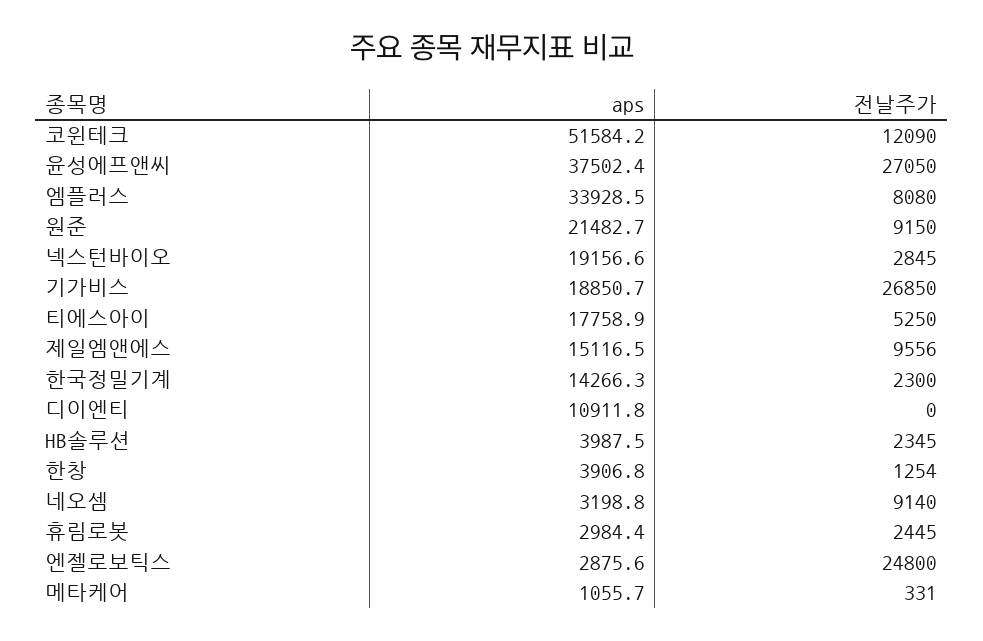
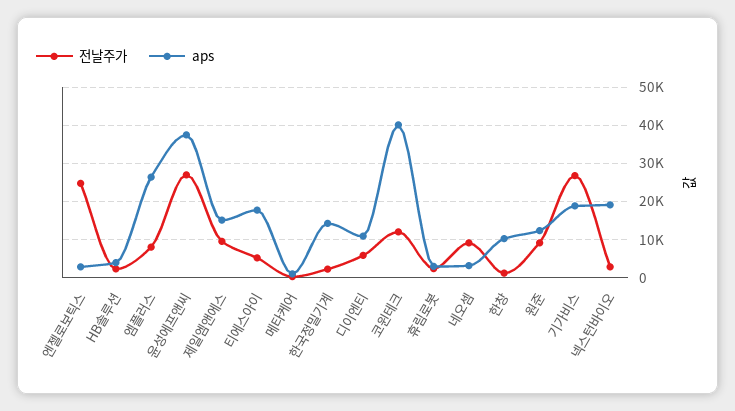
  {
    "aps": {
-     "코윈테크": 51584.2,
+     "코윈테크": 40000,
      "윤성에프앤씨": 37502.4,
-     "엠플러스": 33928.5,
+     "엠플러스": 26000,
-     "원준": 21482.7,
+     "원준": 12000,
      "넥스턴바이오": 19156.6,
      "기가비스": 18850.7,
      "티에스아이": 17758.9,
      "제일엠앤에스": 15116.5,
      "한국정밀기계": 14266.3,
      "디이엔티": 10911.8,
      "HB솔루션": 3987.5,
-     "한창": 3906.8,
+     "한창": 10000,
      "네오셈": 3198.8,
      "휴림로봇": 2984.4,
      "엔젤로보틱스": 2875.6,
      "메타케어": 1055.7
    },
    "전날주가": {
      "코윈테크": 12090,
      "윤성에프앤씨": 27050,
      "엠플러스": 8080,
      "원준": 9150,
      "넥스턴바이오": 2845,
      "기가비스": 26850,
      "티에스아이": 5250,
      "제일엠앤에스": 9556,
      "한국정밀기계": 2300,
-     "디이엔티": 0,
+     "디이엔티": 6000,
      "HB솔루션": 2345,
      "한창": 1254,
      "네오셈": 9140,
      "휴림로봇": 2445,
      "엔젤로보틱스": 24800,
      "메타케어": 331
    }
  }

